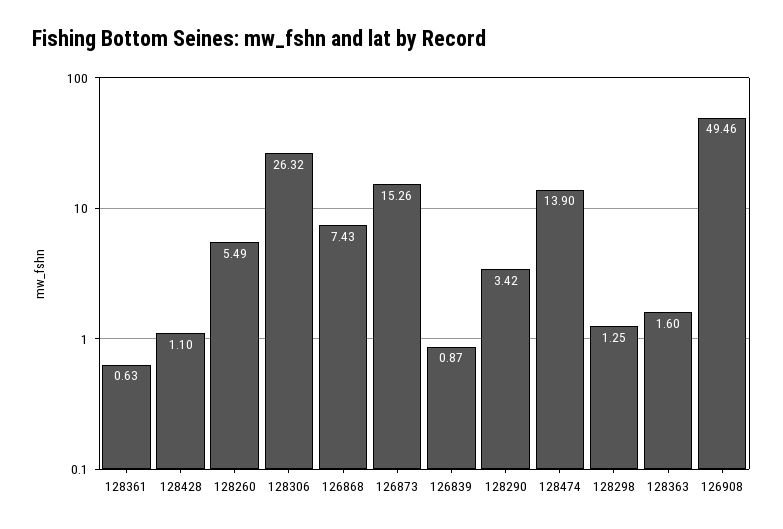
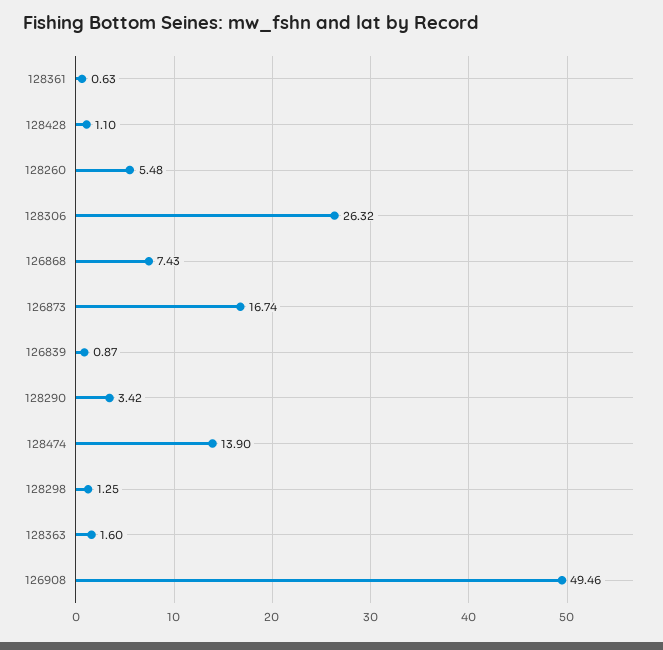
  {
    "128361": 0.63,
    "128428": 1.1,
-   "128260": 5.49,
+   "128260": 5.48,
    "128306": 26.32,
    "126868": 7.43,
-   "126873": 15.26,
+   "126873": 16.74,
    "126839": 0.87,
    "128290": 3.42,
    "128474": 13.9,
    "128298": 1.25,
    "128363": 1.6,
    "126908": 49.46
  }

